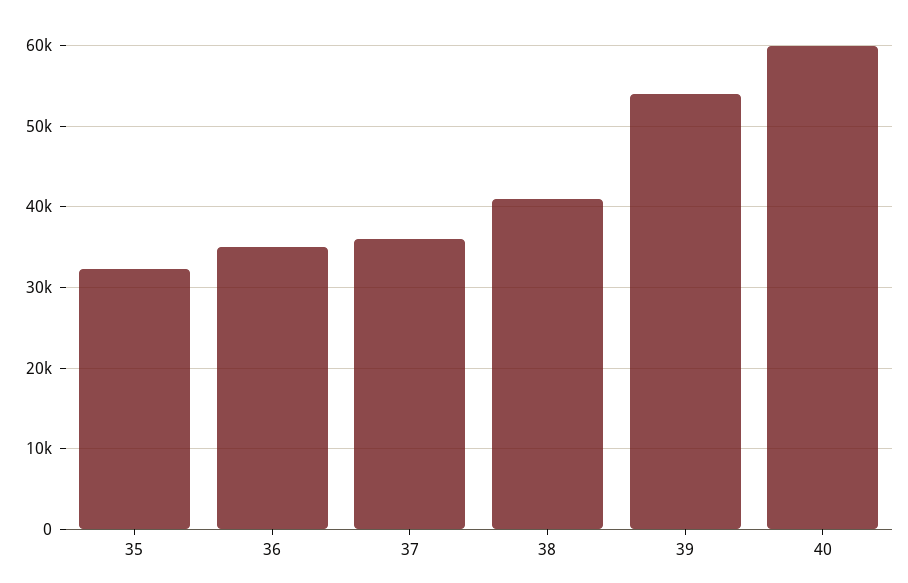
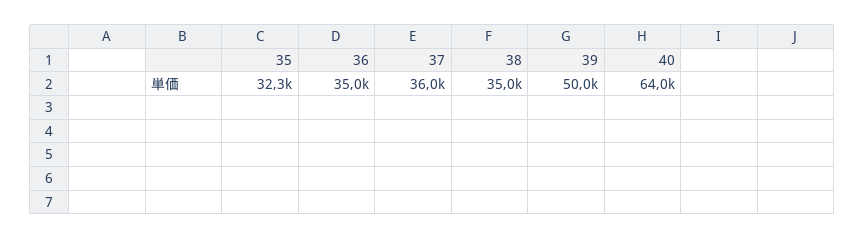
  {
    "35": 32300,
    "36": 35000,
    "37": 36000,
-   "38": 41000,
+   "38": 35000,
-   "39": 54000,
+   "39": 50000,
-   "40": 60000
+   "40": 64000
  }

